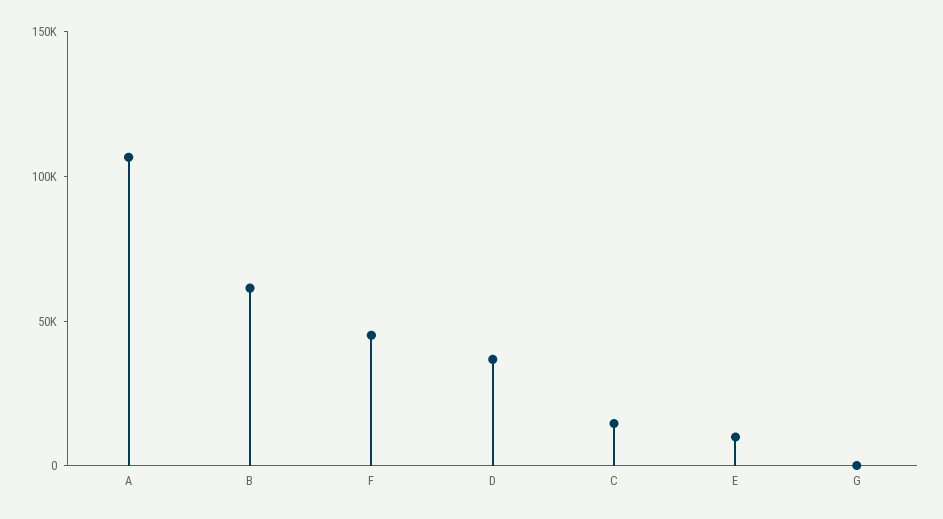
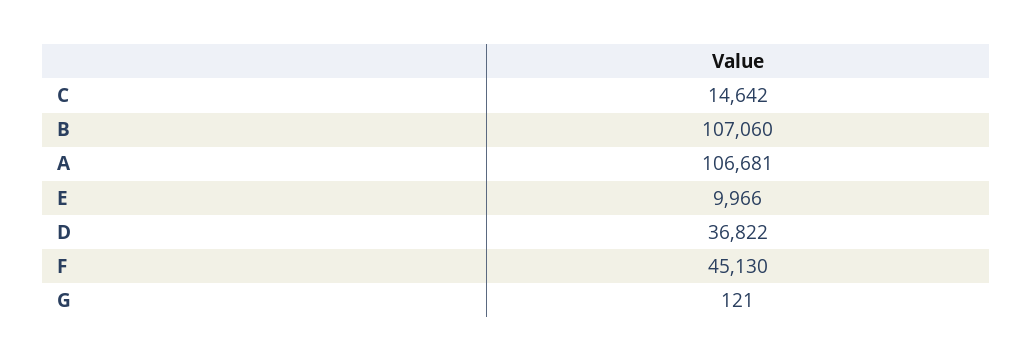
  {
    "A": 106681,
-   "B": 60000,
+   "B": 107060,
    "F": 45130,
    "D": 36822,
    "C": 14642,
    "E": 9966,
    "G": 121
  }

